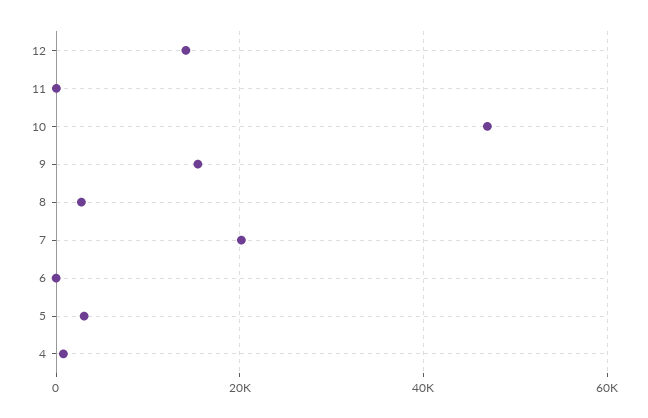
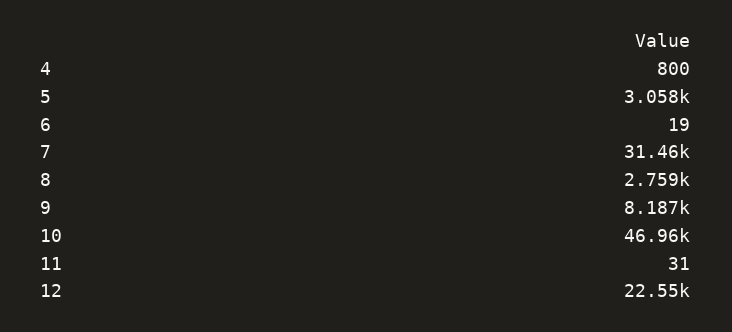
  {
-   "12": 14000,
+   "12": 22550,
    "11": 31,
    "10": 46960,
-   "9": 16000,
+   "9": 8187,
    "8": 2759,
-   "7": 20000,
+   "7": 31460,
    "6": 19,
    "5": 3058,
    "4": 800
  }

